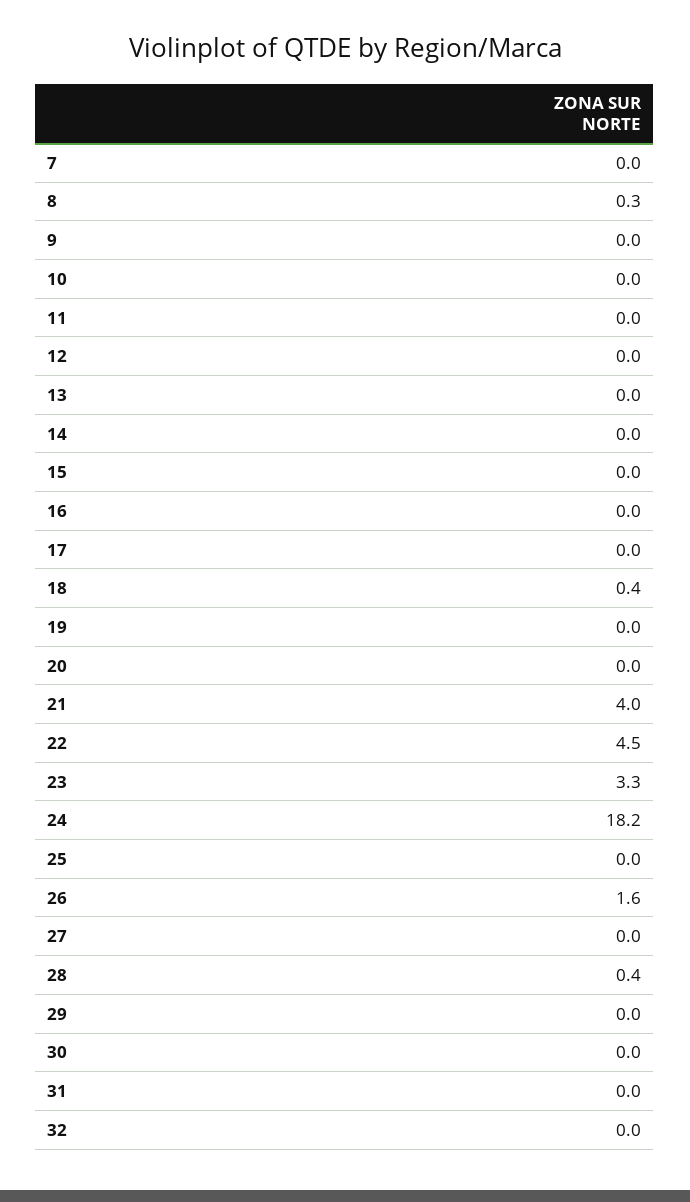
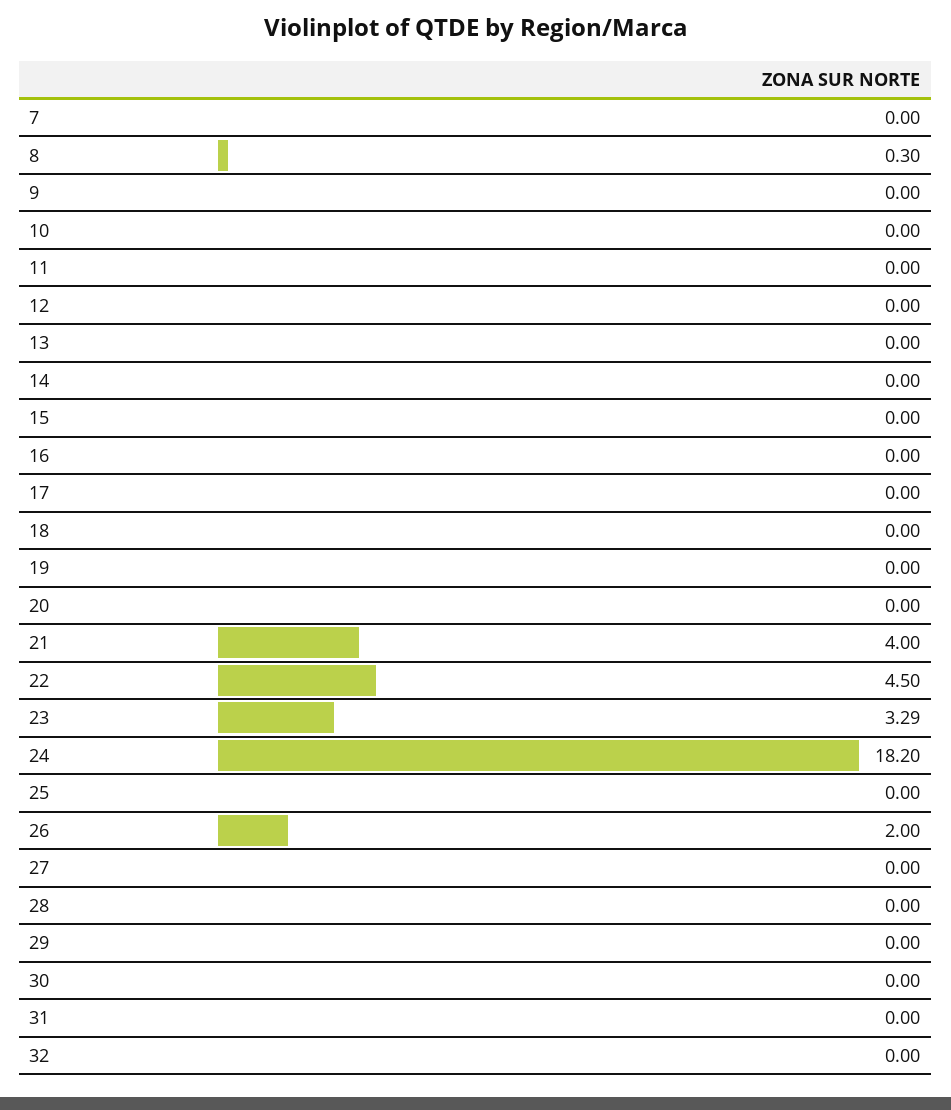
  {
    "7": 0,
    "8": 0.3,
    "9": 0,
    "10": 0,
    "11": 0,
    "12": 0,
    "13": 0,
    "14": 0,
    "15": 0,
    "16": 0,
    "17": 0,
-   "18": 0.4,
+   "18": 0,
    "19": 0,
    "20": 0,
    "21": 4,
    "22": 4.5,
    "23": 3.29,
    "24": 18.2,
    "25": 0,
-   "26": 1.6,
+   "26": 2,
    "27": 0,
-   "28": 0.4,
+   "28": 0,
    "29": 0,
    "30": 0,
    "31": 0,
    "32": 0
  }

